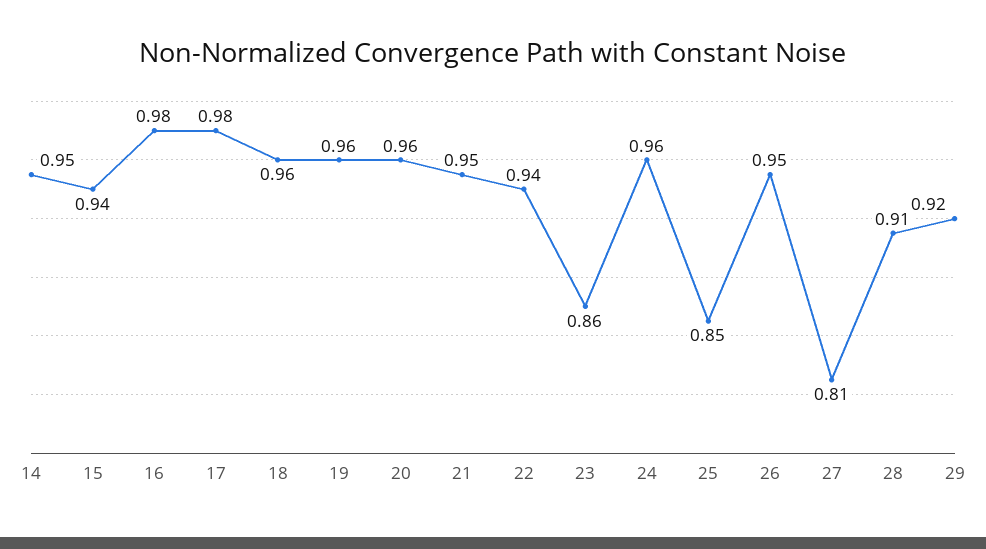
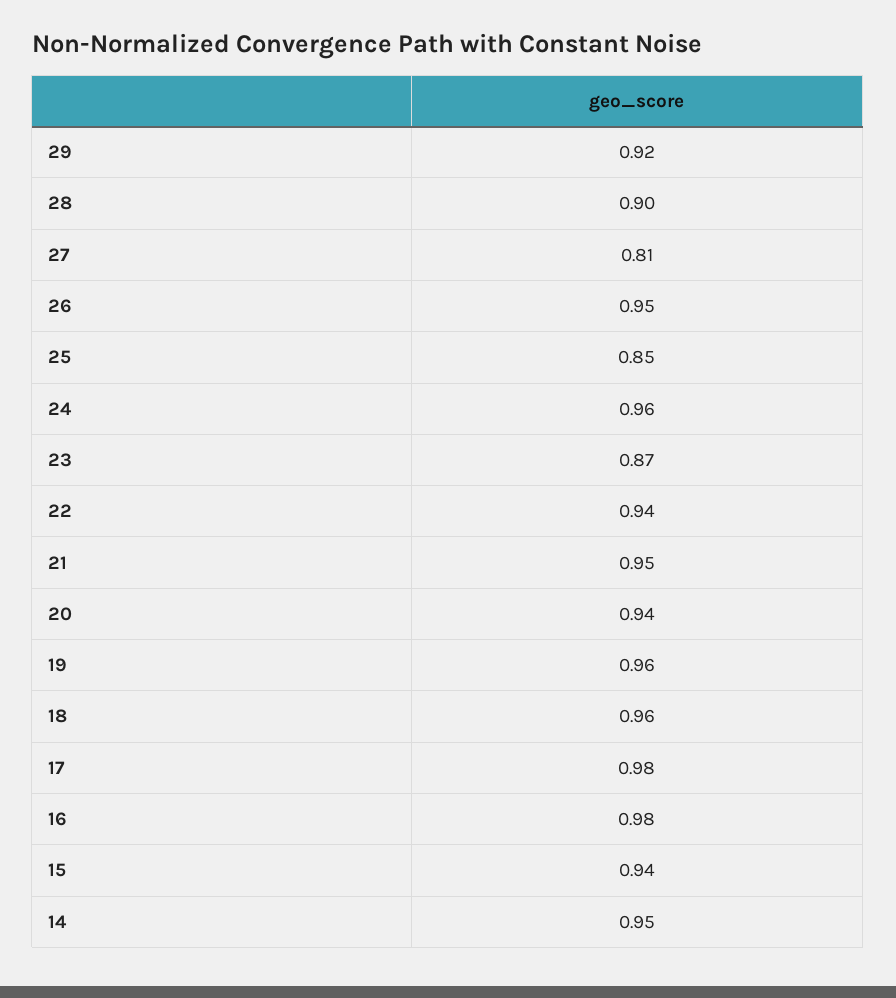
  {
    "14": 0.95,
    "15": 0.94,
    "16": 0.98,
    "17": 0.98,
    "18": 0.96,
    "19": 0.96,
-   "20": 0.96,
+   "20": 0.94,
    "21": 0.95,
    "22": 0.94,
-   "23": 0.86,
+   "23": 0.87,
    "24": 0.96,
    "25": 0.85,
    "26": 0.95,
    "27": 0.81,
-   "28": 0.91,
+   "28": 0.9,
    "29": 0.92
  }

